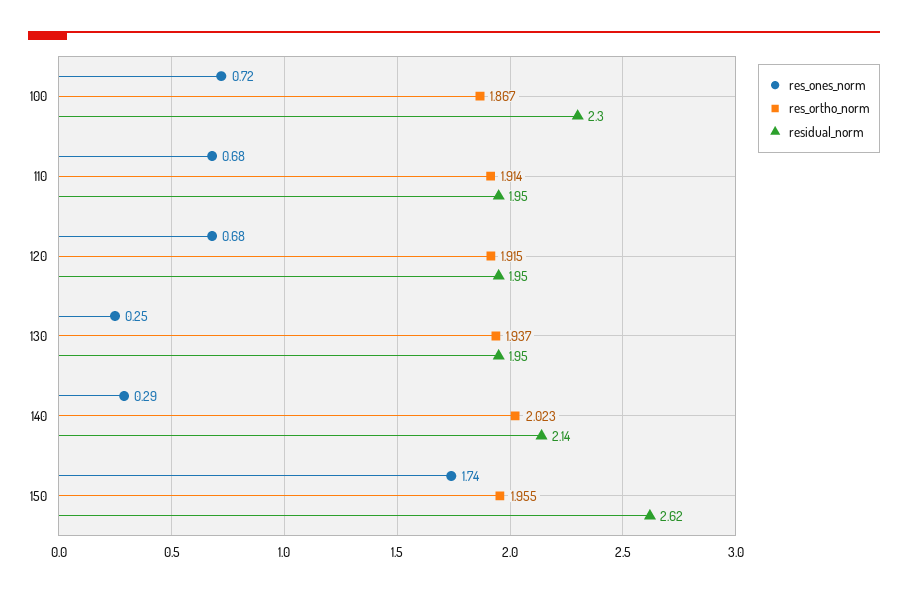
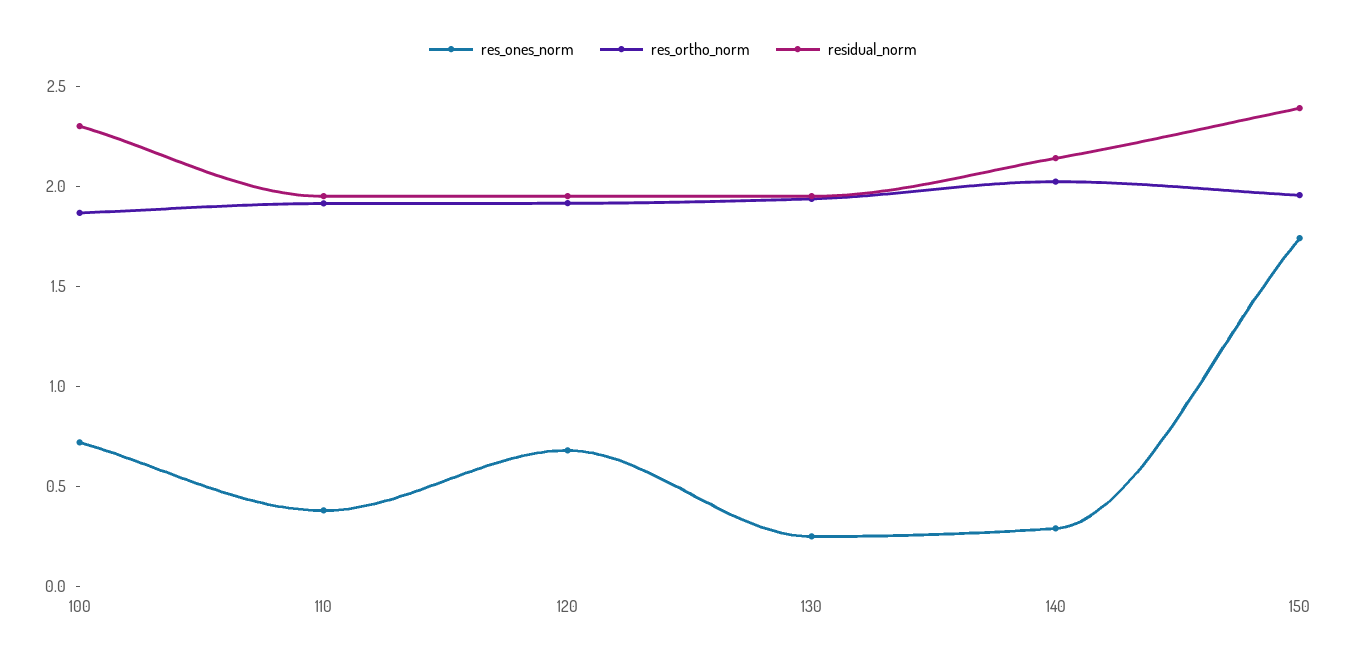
  {
    "res_ones_norm": {
      "100": 0.72,
-     "110": 0.68,
+     "110": 0.4,
      "120": 0.68,
      "130": 0.25,
      "140": 0.29,
      "150": 1.74
    },
    "res_ortho_norm": {
      "100": 1.867,
      "110": 1.914,
      "120": 1.915,
      "130": 1.937,
      "140": 2.023,
      "150": 1.955
    },
    "residual_norm": {
      "100": 2.3,
      "110": 1.95,
      "120": 1.95,
      "130": 1.95,
      "140": 2.14,
-     "150": 2.62
+     "150": 2.4
    }
  }

